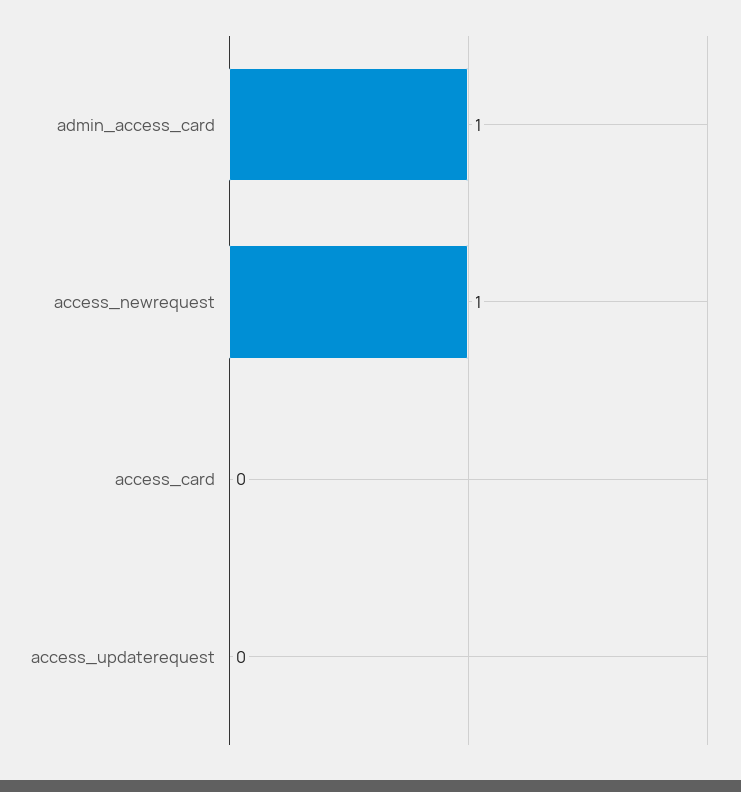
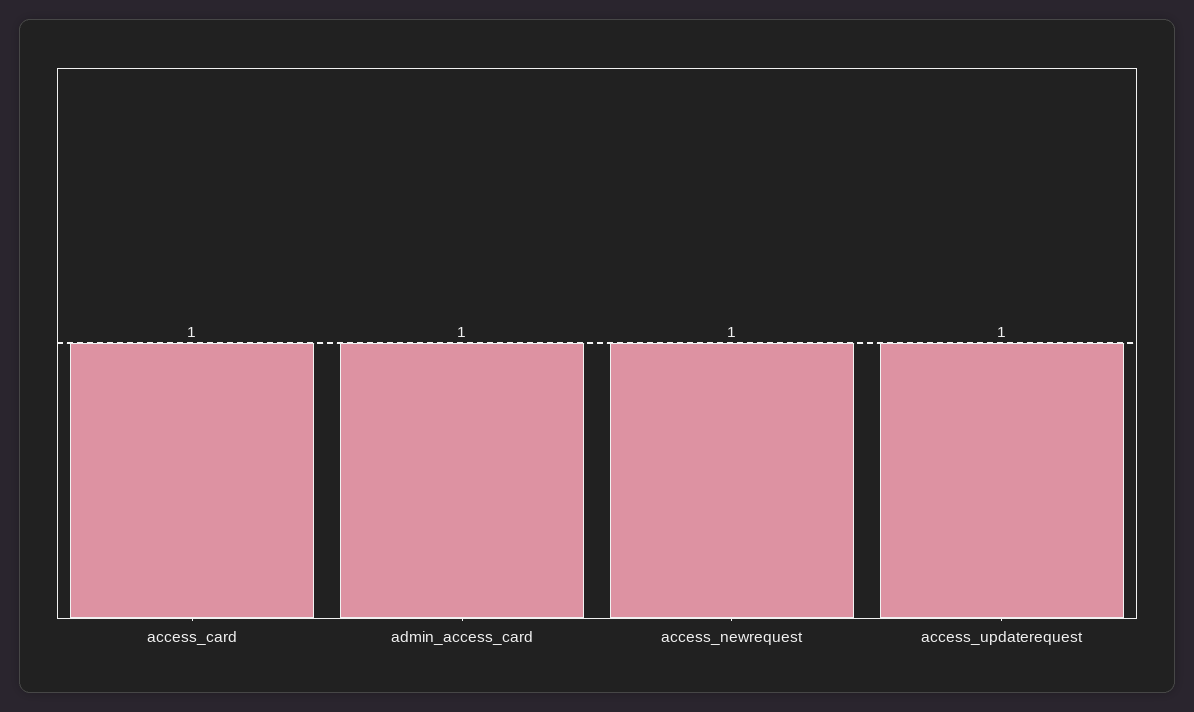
  {
    "admin_access_card": 1,
    "access_newrequest": 1,
-   "access_card": 0,
+   "access_card": 1,
-   "access_updaterequest": 0
+   "access_updaterequest": 1
  }

